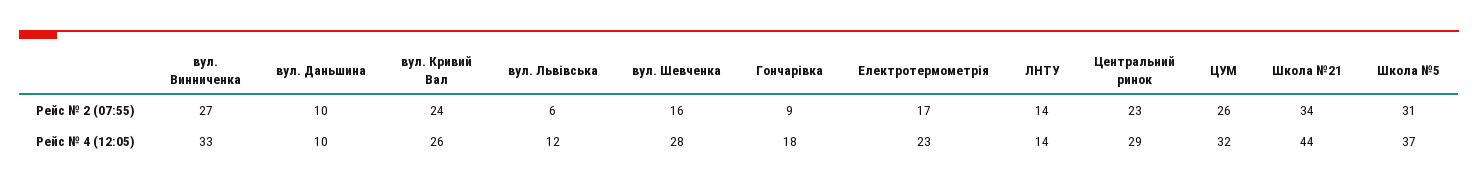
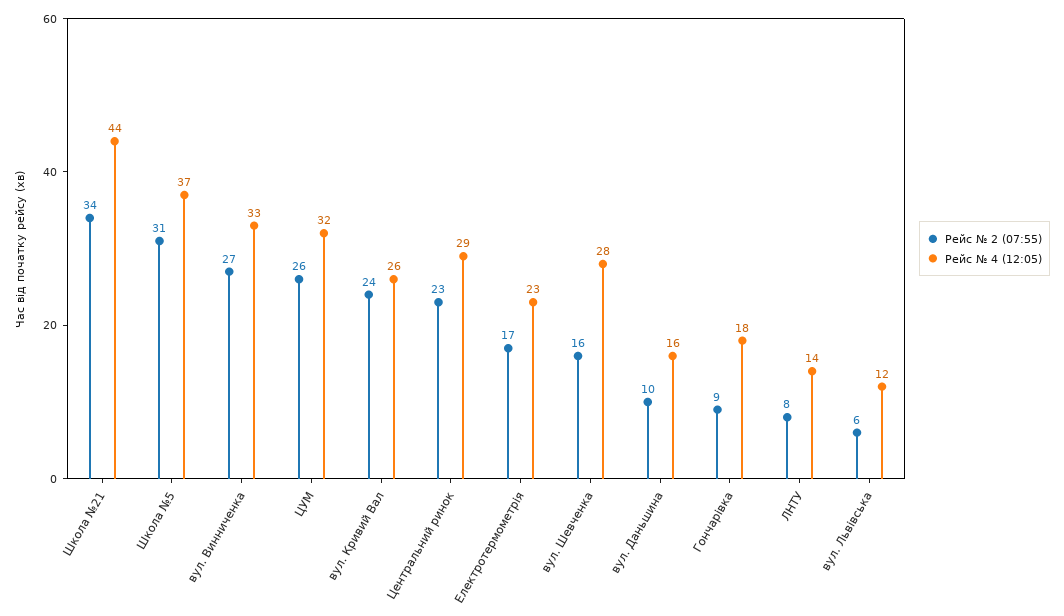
  {
    "Рейс № 2 (07:55)": {
      "вул. Винниченка": 27,
      "вул. Даньшина": 10,
      "вул. Кривий Вал": 24,
      "вул. Львівська": 6,
      "вул. Шевченка": 16,
      "Гончарівка": 9,
      "Електротермометрія": 17,
-     "ЛНТУ": 14,
+     "ЛНТУ": 8,
      "Центральний ринок": 23,
      "ЦУМ": 26,
      "Школа №21": 34,
      "Школа №5": 31
    },
    "Рейс № 4 (12:05)": {
      "вул. Винниченка": 33,
-     "вул. Даньшина": 10,
+     "вул. Даньшина": 16,
      "вул. Кривий Вал": 26,
      "вул. Львівська": 12,
      "вул. Шевченка": 28,
      "Гончарівка": 18,
      "Електротермометрія": 23,
      "ЛНТУ": 14,
      "Центральний ринок": 29,
      "ЦУМ": 32,
      "Школа №21": 44,
      "Школа №5": 37
    }
  }

